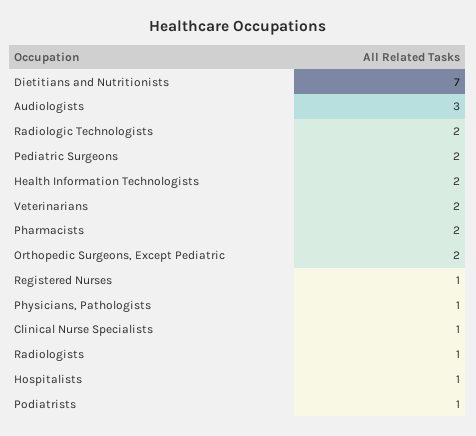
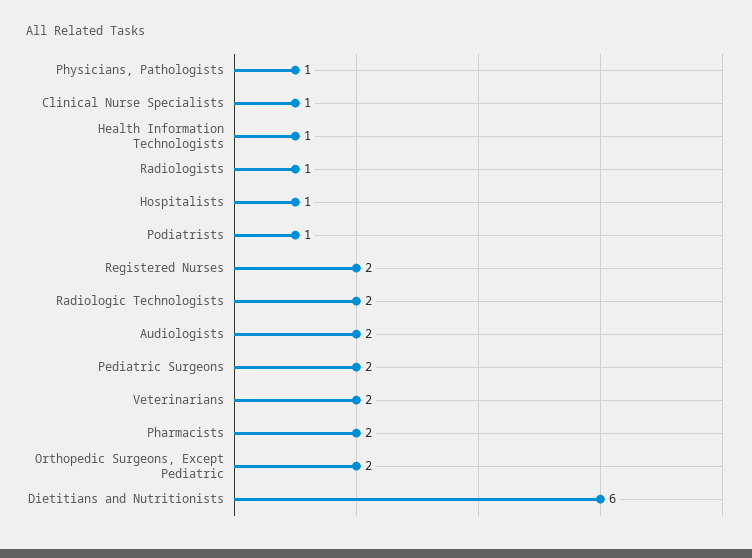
  {
-   "Dietitians and Nutritionists": 7,
+   "Dietitians and Nutritionists": 6,
-   "Audiologists": 3,
+   "Audiologists": 2,
    "Radiologic Technologists": 2,
    "Pediatric Surgeons": 2,
-   "Health Information Technologists": 2,
+   "Health Information Technologists": 1,
    "Veterinarians": 2,
    "Pharmacists": 2,
    "Orthopedic Surgeons, Except Pediatric": 2,
-   "Registered Nurses": 1,
+   "Registered Nurses": 2,
    "Physicians, Pathologists": 1,
    "Clinical Nurse Specialists": 1,
    "Radiologists": 1,
    "Hospitalists": 1,
    "Podiatrists": 1
  }

